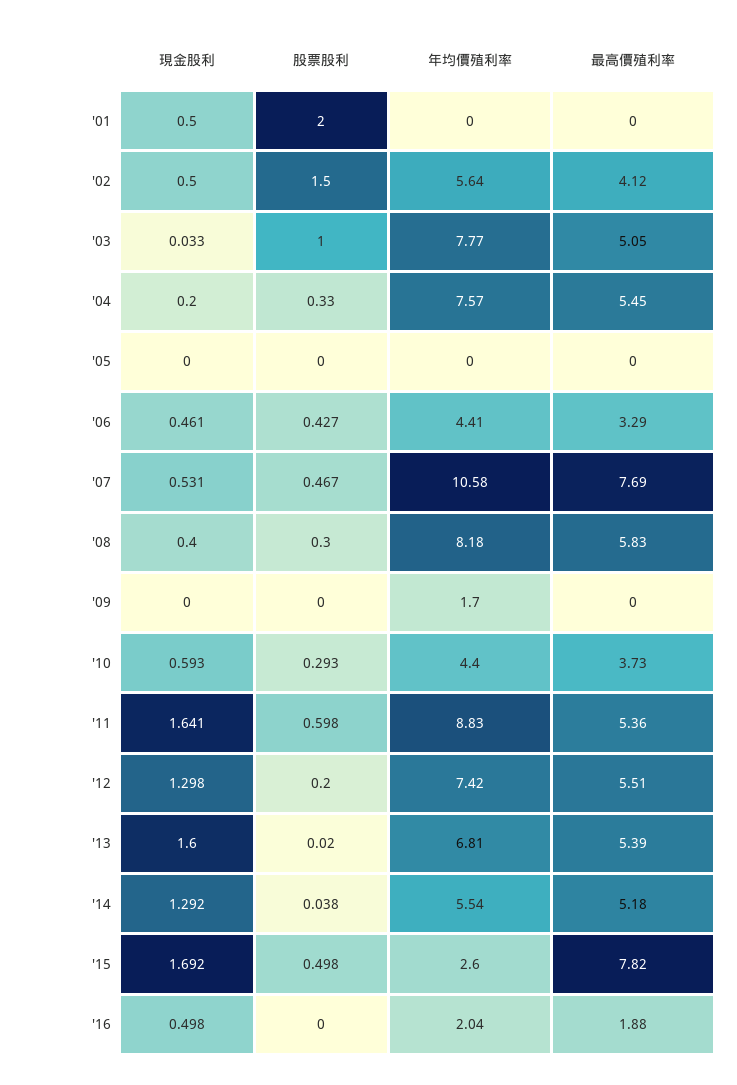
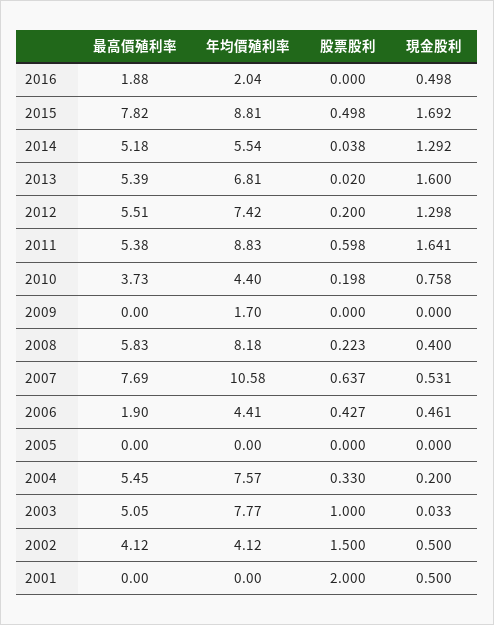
  {
    "現金股利": {
      "'01": 0.5,
      "'02": 0.5,
      "'03": 0.033,
      "'04": 0.2,
      "'05": 0,
      "'06": 0.461,
      "'07": 0.531,
      "'08": 0.4,
      "'09": 0,
-     "'10": 0.593,
+     "'10": 0.758,
      "'11": 1.641,
      "'12": 1.298,
      "'13": 1.6,
      "'14": 1.292,
      "'15": 1.692,
      "'16": 0.498
    },
    "股票股利": {
      "'01": 2,
      "'02": 1.5,
      "'03": 1,
      "'04": 0.33,
      "'05": 0,
      "'06": 0.427,
-     "'07": 0.467,
+     "'07": 0.637,
-     "'08": 0.3,
+     "'08": 0.223,
      "'09": 0,
-     "'10": 0.293,
+     "'10": 0.198,
      "'11": 0.598,
      "'12": 0.2,
      "'13": 0.02,
      "'14": 0.038,
      "'15": 0.498,
      "'16": 0
    },
    "年均價殖利率": {
      "'01": 0,
-     "'02": 5.64,
+     "'02": 4.12,
      "'03": 7.77,
      "'04": 7.57,
      "'05": 0,
      "'06": 4.41,
      "'07": 10.58,
      "'08": 8.18,
      "'09": 1.7,
      "'10": 4.4,
      "'11": 8.83,
      "'12": 7.42,
      "'13": 6.81,
      "'14": 5.54,
-     "'15": 2.6,
+     "'15": 8.81,
      "'16": 2.04
    },
    "最高價殖利率": {
      "'01": 0,
      "'02": 4.12,
      "'03": 5.05,
      "'04": 5.45,
      "'05": 0,
-     "'06": 3.29,
+     "'06": 1.9,
      "'07": 7.69,
      "'08": 5.83,
      "'09": 0,
      "'10": 3.73,
-     "'11": 5.36,
+     "'11": 5.38,
      "'12": 5.51,
      "'13": 5.39,
      "'14": 5.18,
      "'15": 7.82,
      "'16": 1.88
    }
  }

